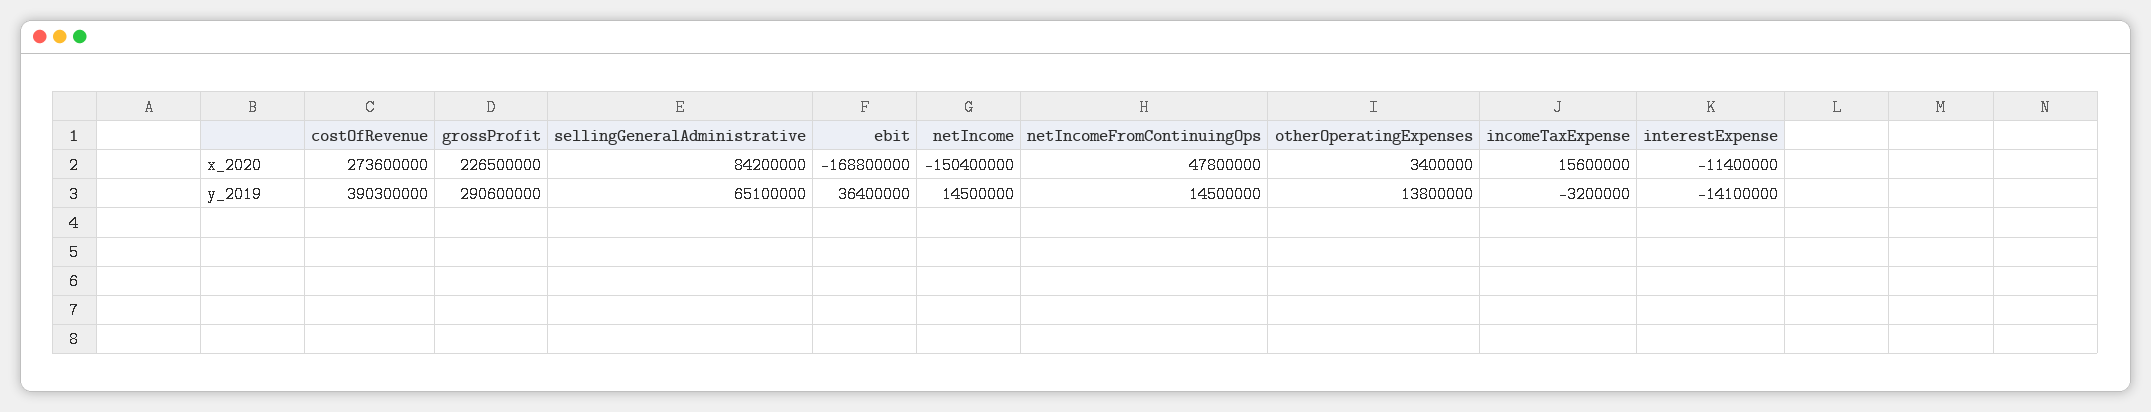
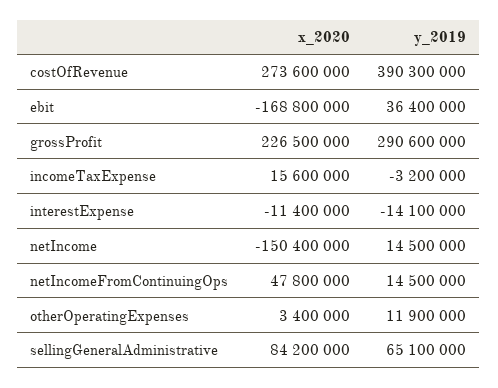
  {
    "costOfRevenue": {
      "x_2020": 273600000,
      "y_2019": 390300000
    },
    "grossProfit": {
      "x_2020": 226500000,
      "y_2019": 290600000
    },
    "sellingGeneralAdministrative": {
      "x_2020": 84200000,
      "y_2019": 65100000
    },
    "ebit": {
      "x_2020": -168800000,
      "y_2019": 36400000
    },
    "netIncome": {
      "x_2020": -150400000,
      "y_2019": 14500000
    },
    "netIncomeFromContinuingOps": {
      "x_2020": 47800000,
      "y_2019": 14500000
    },
    "otherOperatingExpenses": {
      "x_2020": 3400000,
-     "y_2019": 13800000
+     "y_2019": 11900000
    },
    "incomeTaxExpense": {
      "x_2020": 15600000,
      "y_2019": -3200000
    },
    "interestExpense": {
      "x_2020": -11400000,
      "y_2019": -14100000
    }
  }

